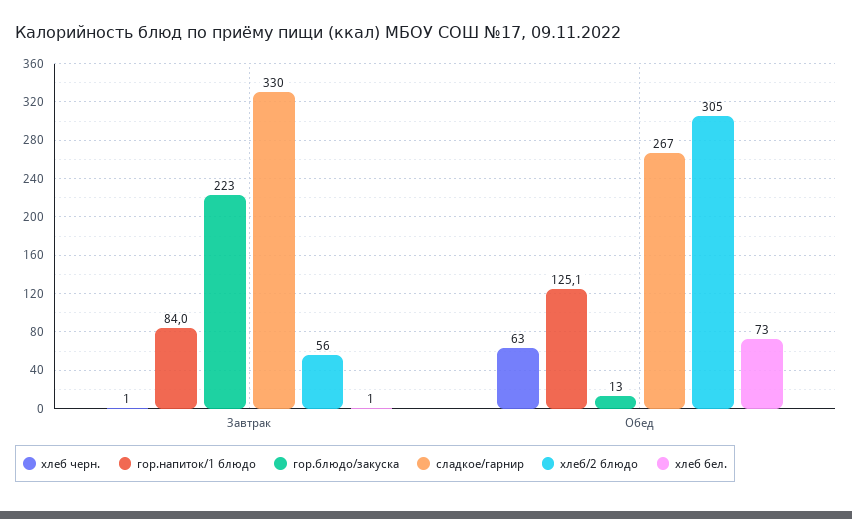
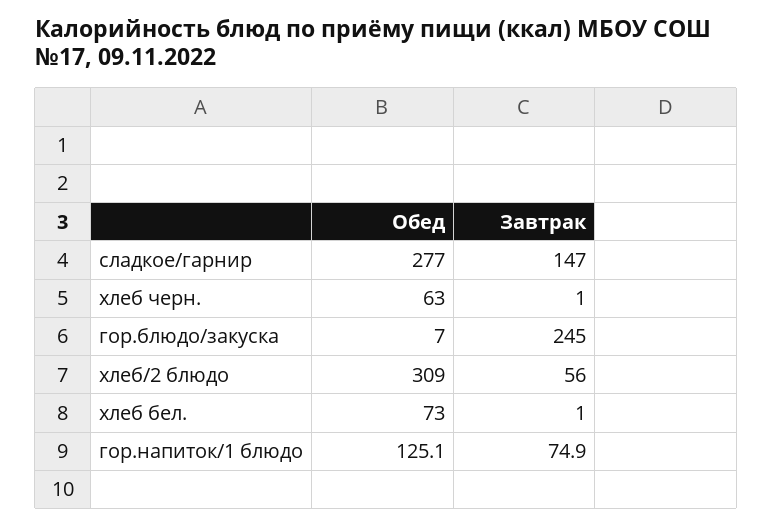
  {
    "хлеб черн.": {
      "Завтрак": 1,
      "Обед": 63
    },
    "гор.напиток/1 блюдо": {
-     "Завтрак": 84,
+     "Завтрак": 74.9,
      "Обед": 125.1
    },
    "гор.блюдо/закуска": {
-     "Завтрак": 223,
+     "Завтрак": 245,
-     "Обед": 13
+     "Обед": 7
    },
    "сладкое/гарнир": {
-     "Завтрак": 330,
+     "Завтрак": 147,
-     "Обед": 267
+     "Обед": 277
    },
    "хлеб/2 блюдо": {
      "Завтрак": 56,
-     "Обед": 305
+     "Обед": 309
    },
    "хлеб бел.": {
      "Завтрак": 1,
      "Обед": 73
    }
  }

